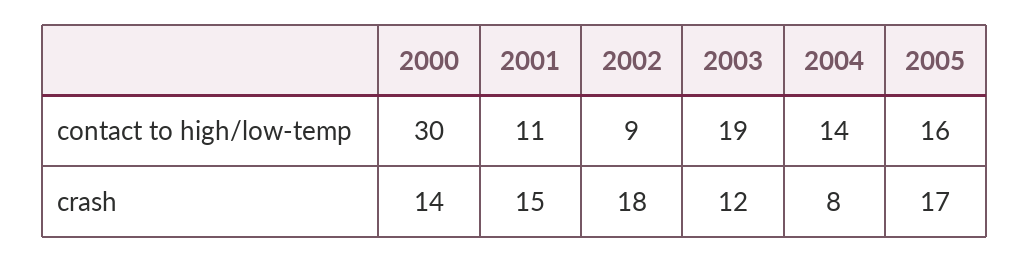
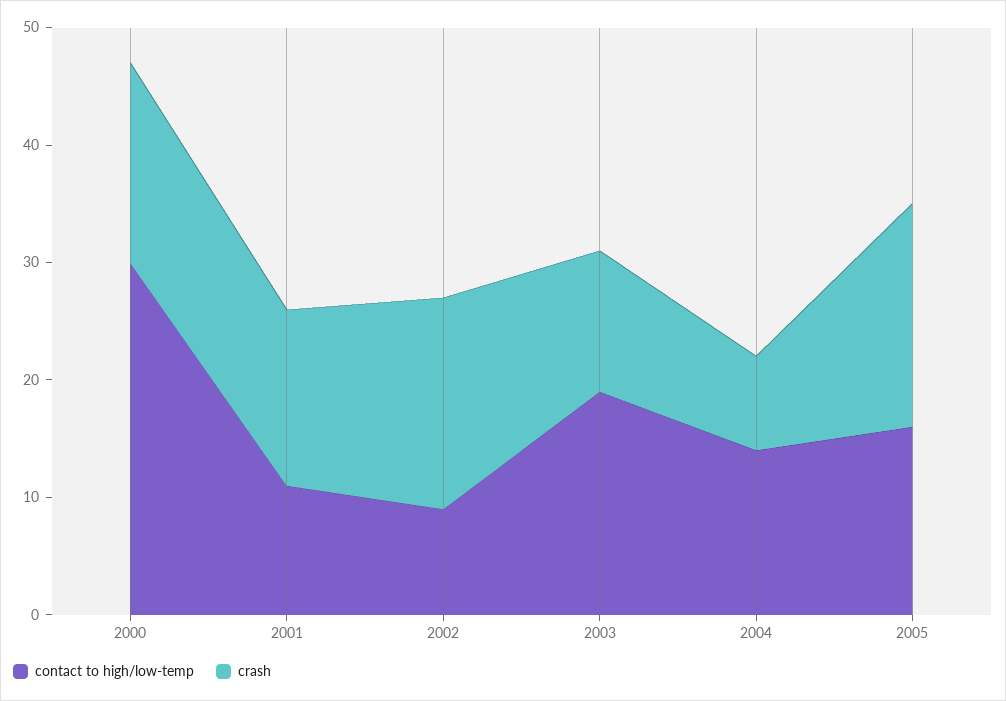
  {
    "contact to high/low-temp": {
      "2000": 30,
      "2001": 11,
      "2002": 9,
      "2003": 19,
      "2004": 14,
      "2005": 16
    },
    "crash": {
-     "2000": 14,
+     "2000": 17,
      "2001": 15,
      "2002": 18,
      "2003": 12,
      "2004": 8,
-     "2005": 17
+     "2005": 19
    }
  }

